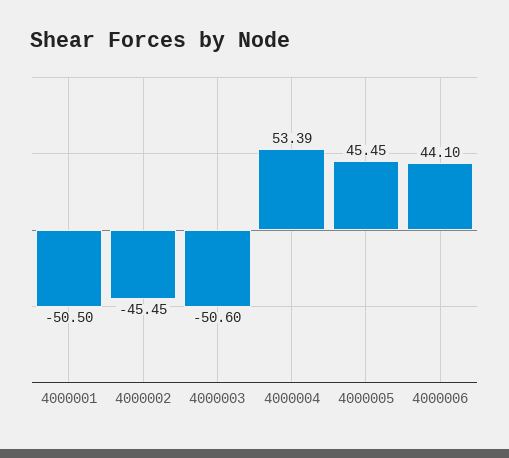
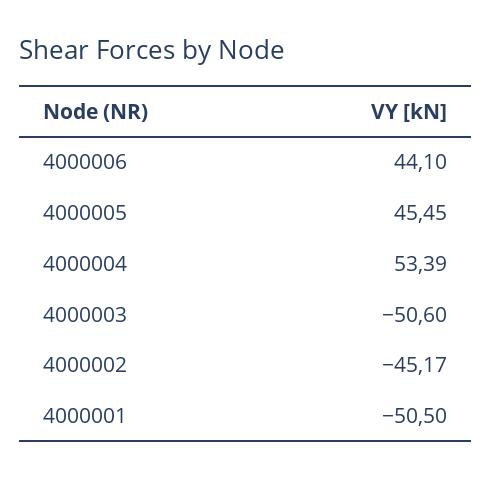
  {
    "4000001": -50.5,
-   "4000002": -45.45,
+   "4000002": -45.17,
    "4000003": -50.6,
    "4000004": 53.39,
    "4000005": 45.45,
    "4000006": 44.1
  }

